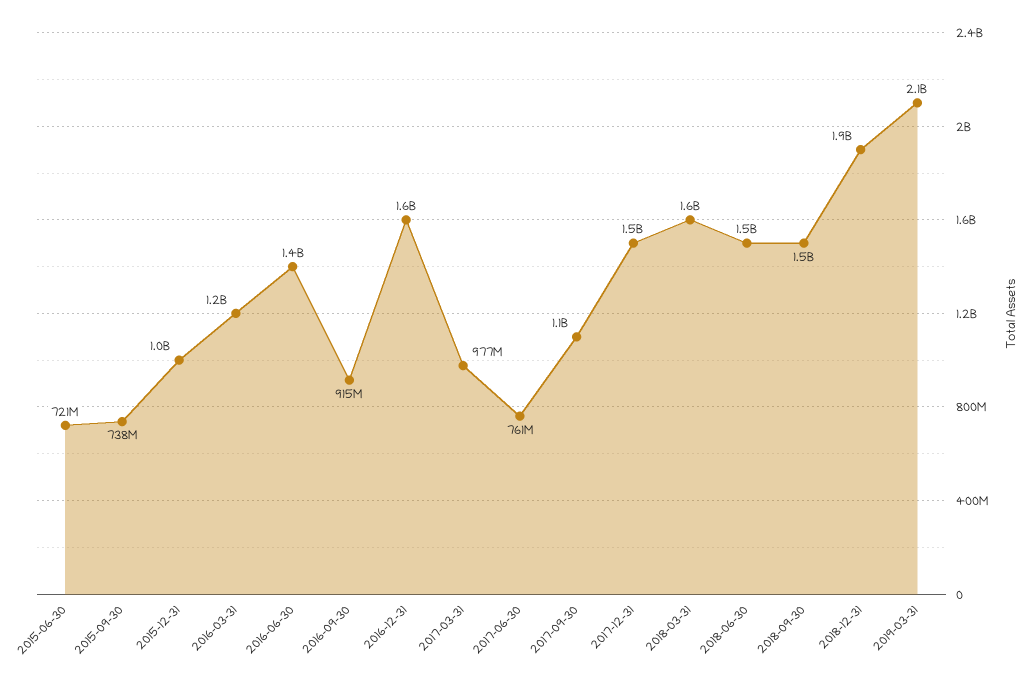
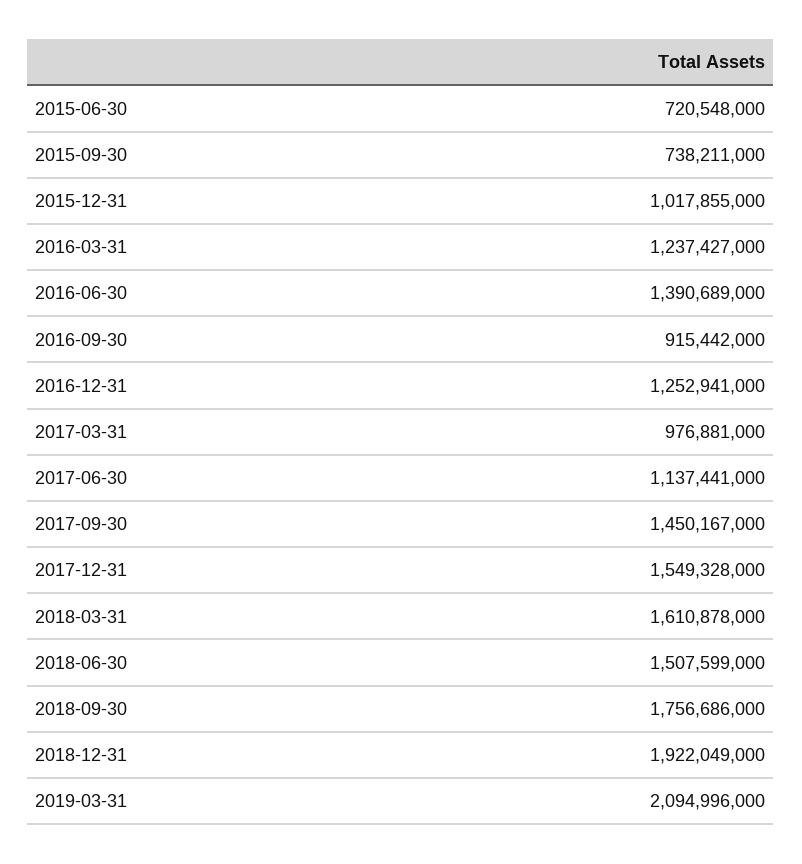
  {
    "2015-06-30": 720548000,
    "2015-09-30": 738211000,
    "2015-12-31": 1017855000,
    "2016-03-31": 1237427000,
    "2016-06-30": 1390689000,
    "2016-09-30": 915442000,
-   "2016-12-31": 1600000000,
+   "2016-12-31": 1252941000,
    "2017-03-31": 976881000,
-   "2017-06-30": 761000000,
+   "2017-06-30": 1137441000,
-   "2017-09-30": 1100000000,
+   "2017-09-30": 1450167000,
    "2017-12-31": 1549328000,
    "2018-03-31": 1610878000,
    "2018-06-30": 1507599000,
-   "2018-09-30": 1500000000,
+   "2018-09-30": 1756686000,
    "2018-12-31": 1922049000,
    "2019-03-31": 2094996000
  }

